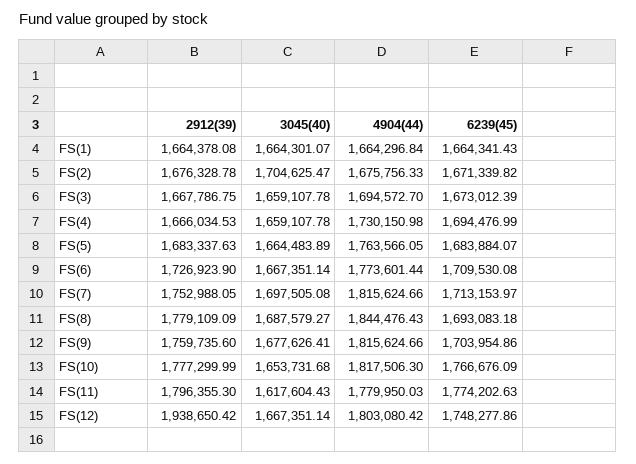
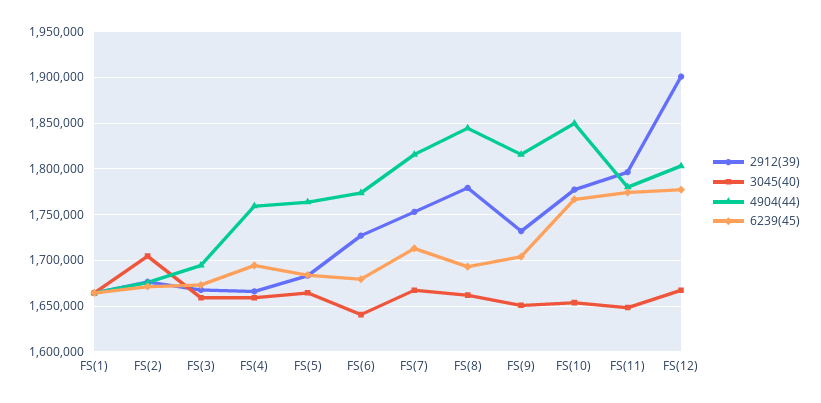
  {
    "2912(39)": {
      "FS(1)": 1664378.08,
      "FS(2)": 1676328.78,
      "FS(3)": 1667786.75,
      "FS(4)": 1666034.53,
      "FS(5)": 1683337.63,
      "FS(6)": 1726923.9,
      "FS(7)": 1752988.05,
      "FS(8)": 1779109.09,
-     "FS(9)": 1759735.6,
+     "FS(9)": 1730000,
      "FS(10)": 1777299.99,
      "FS(11)": 1796355.3,
-     "FS(12)": 1938650.42
+     "FS(12)": 1900000
    },
    "3045(40)": {
      "FS(1)": 1664301.07,
      "FS(2)": 1704625.47,
      "FS(3)": 1659107.78,
      "FS(4)": 1659107.78,
      "FS(5)": 1664483.89,
-     "FS(6)": 1667351.14,
+     "FS(6)": 1640000,
-     "FS(7)": 1697505.08,
+     "FS(7)": 1670000,
-     "FS(8)": 1687579.27,
+     "FS(8)": 1660000,
-     "FS(9)": 1677626.41,
+     "FS(9)": 1650000,
      "FS(10)": 1653731.68,
-     "FS(11)": 1617604.43,
+     "FS(11)": 1650000,
      "FS(12)": 1667351.14
    },
    "4904(44)": {
      "FS(1)": 1664296.84,
      "FS(2)": 1675756.33,
      "FS(3)": 1694572.7,
-     "FS(4)": 1730150.98,
+     "FS(4)": 1760000,
      "FS(5)": 1763566.05,
      "FS(6)": 1773601.44,
      "FS(7)": 1815624.66,
      "FS(8)": 1844476.43,
      "FS(9)": 1815624.66,
-     "FS(10)": 1817506.3,
+     "FS(10)": 1850000,
      "FS(11)": 1779950.03,
      "FS(12)": 1803080.42
    },
    "6239(45)": {
      "FS(1)": 1664341.43,
      "FS(2)": 1671339.82,
      "FS(3)": 1673012.39,
      "FS(4)": 1694476.99,
      "FS(5)": 1683884.07,
-     "FS(6)": 1709530.08,
+     "FS(6)": 1680000,
      "FS(7)": 1713153.97,
      "FS(8)": 1693083.18,
      "FS(9)": 1703954.86,
      "FS(10)": 1766676.09,
      "FS(11)": 1774202.63,
-     "FS(12)": 1748277.86
+     "FS(12)": 1780000
    }
  }

